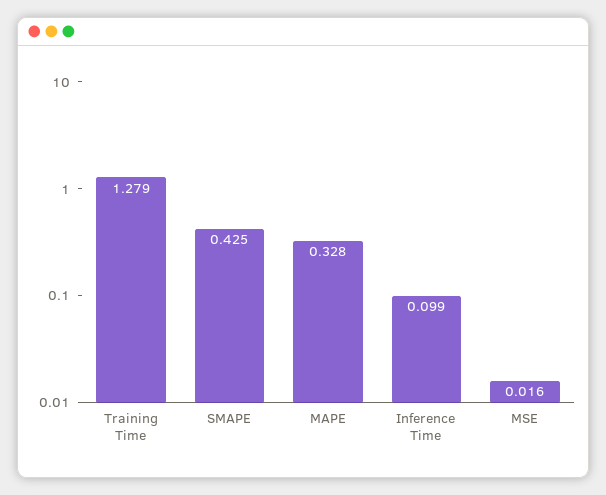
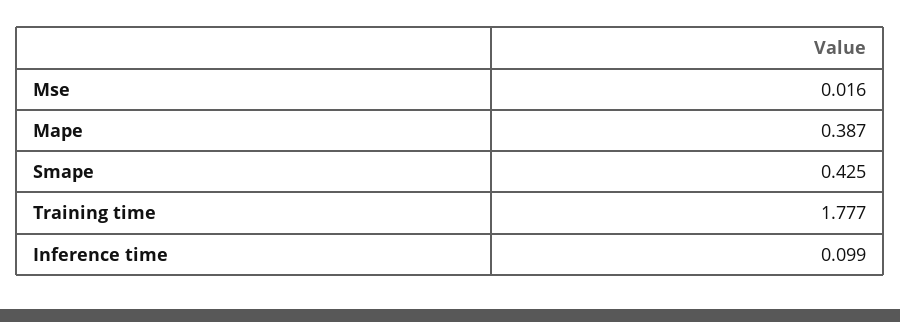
  {
-   "Training Time": 1.279,
+   "Training Time": 1.777,
    "SMAPE": 0.425,
-   "MAPE": 0.328,
+   "MAPE": 0.387,
    "Inference Time": 0.099,
    "MSE": 0.016
  }

